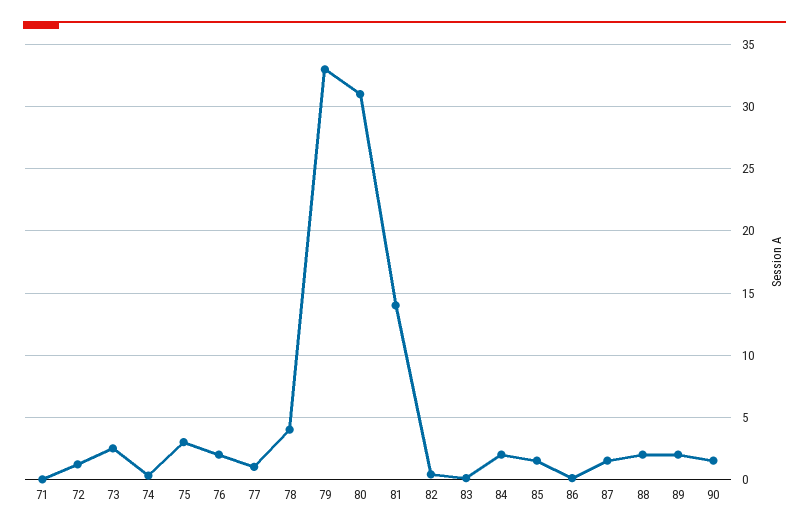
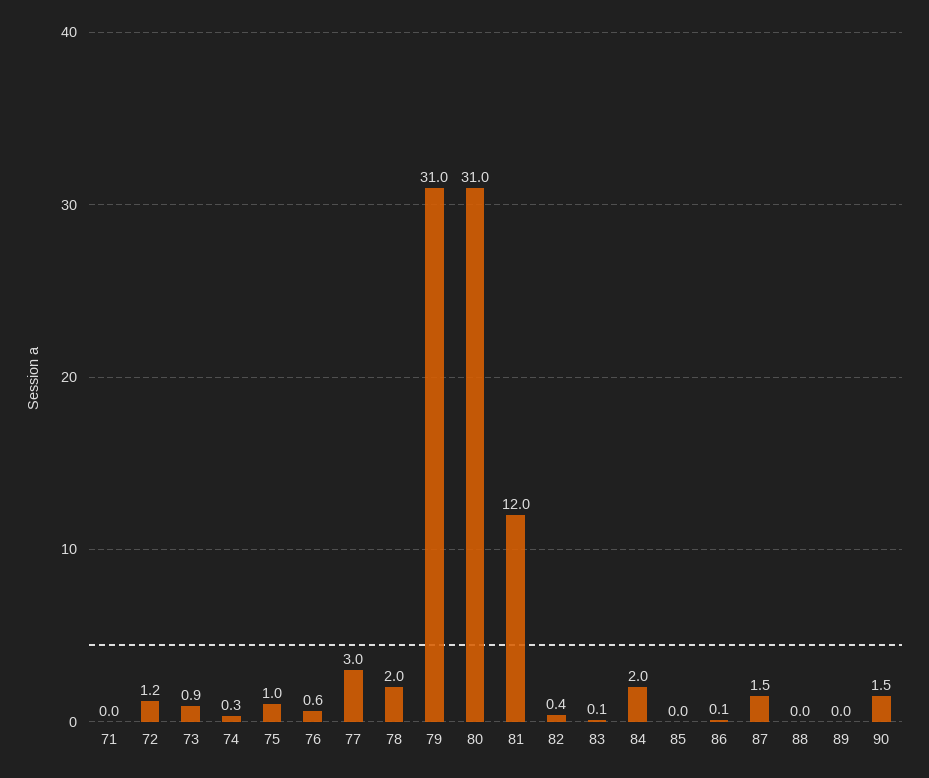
  {
    "71": 0,
    "72": 1.2,
-   "73": 2.5,
+   "73": 0.9,
    "74": 0.3,
-   "75": 3,
+   "75": 1,
-   "76": 2,
+   "76": 0.6,
-   "77": 1,
+   "77": 3,
-   "78": 4,
+   "78": 2,
-   "79": 33,
+   "79": 31,
    "80": 31,
-   "81": 14,
+   "81": 12,
    "82": 0.4,
    "83": 0.1,
    "84": 2,
-   "85": 1.5,
+   "85": 0,
    "86": 0.1,
    "87": 1.5,
-   "88": 2,
+   "88": 0,
-   "89": 2,
+   "89": 0,
    "90": 1.5
  }

